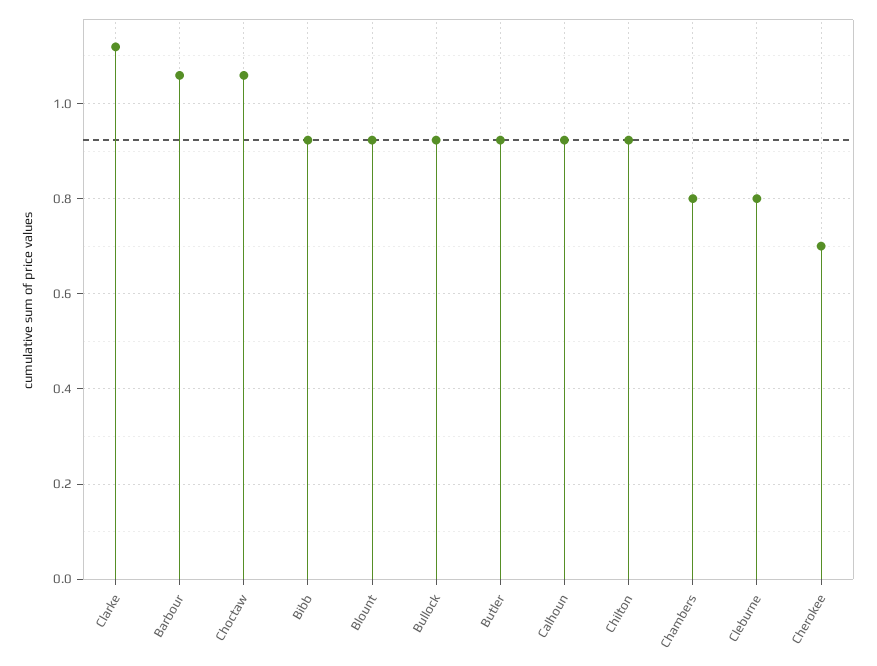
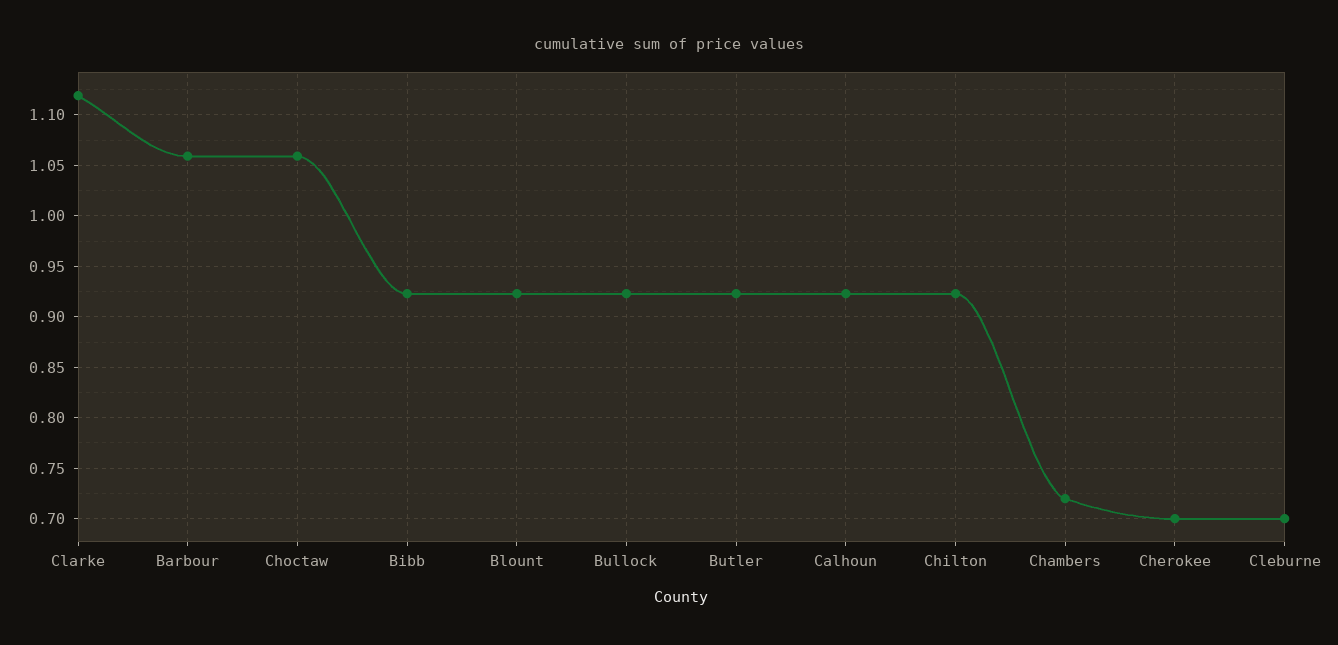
  {
    "Clarke": 1.12,
    "Barbour": 1.06,
    "Choctaw": 1.06,
    "Bibb": 0.92,
    "Blount": 0.92,
    "Bullock": 0.92,
    "Butler": 0.92,
    "Calhoun": 0.92,
    "Chilton": 0.92,
-   "Chambers": 0.8,
+   "Chambers": 0.72,
-   "Cleburne": 0.8,
+   "Cleburne": 0.7,
    "Cherokee": 0.7
  }

